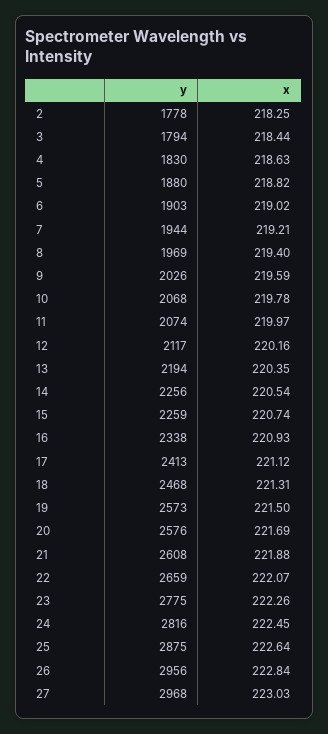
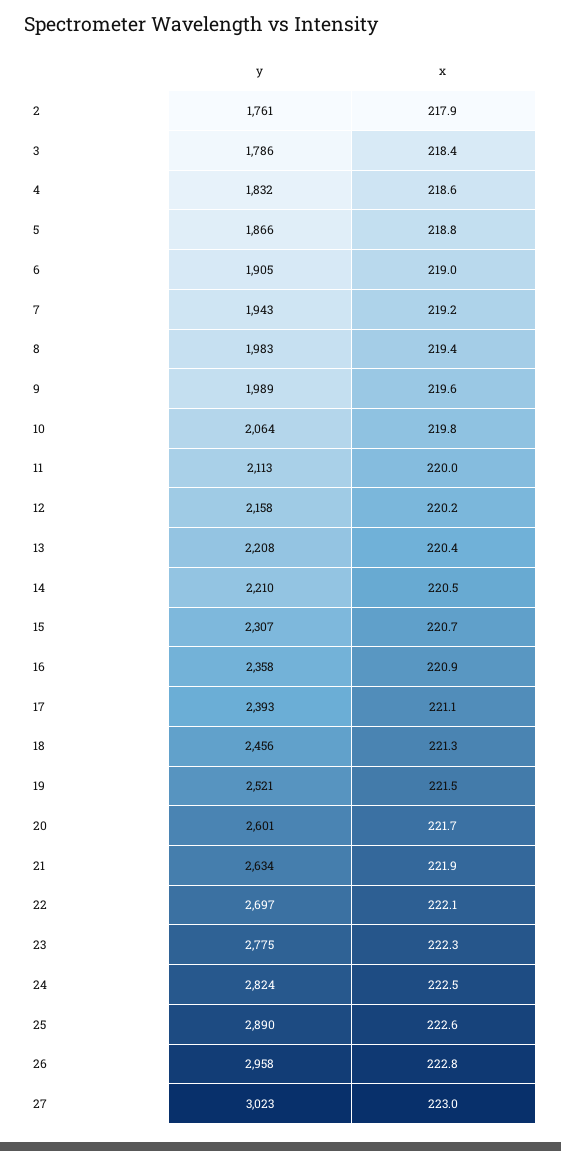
  {
    "y": {
-     "2": 1778,
+     "2": 1761,
-     "3": 1794,
+     "3": 1786,
-     "4": 1830,
+     "4": 1832,
-     "5": 1880,
+     "5": 1866,
-     "6": 1903,
+     "6": 1905,
-     "7": 1944,
+     "7": 1943,
-     "8": 1969,
+     "8": 1983,
-     "9": 2026,
+     "9": 1989,
-     "10": 2068,
+     "10": 2064,
-     "11": 2074,
+     "11": 2113,
-     "12": 2117,
+     "12": 2158,
-     "13": 2194,
+     "13": 2208,
-     "14": 2256,
+     "14": 2210,
-     "15": 2259,
+     "15": 2307,
-     "16": 2338,
+     "16": 2358,
-     "17": 2413,
+     "17": 2393,
-     "18": 2468,
+     "18": 2456,
-     "19": 2573,
+     "19": 2521,
-     "20": 2576,
+     "20": 2601,
-     "21": 2608,
+     "21": 2634,
-     "22": 2659,
+     "22": 2697,
      "23": 2775,
-     "24": 2816,
+     "24": 2824,
-     "25": 2875,
+     "25": 2890,
-     "26": 2956,
+     "26": 2958,
-     "27": 2968
+     "27": 3023
    },
    "x": {
-     "2": 218.25,
+     "2": 217.9,
      "3": 218.44,
      "4": 218.63,
      "5": 218.82,
      "6": 219.02,
      "7": 219.21,
      "8": 219.4,
      "9": 219.59,
      "10": 219.78,
      "11": 219.97,
      "12": 220.16,
      "13": 220.35,
      "14": 220.54,
      "15": 220.74,
      "16": 220.93,
      "17": 221.12,
      "18": 221.31,
      "19": 221.5,
      "20": 221.69,
      "21": 221.88,
      "22": 222.07,
      "23": 222.26,
      "24": 222.45,
      "25": 222.64,
      "26": 222.84,
      "27": 223.03
    }
  }

